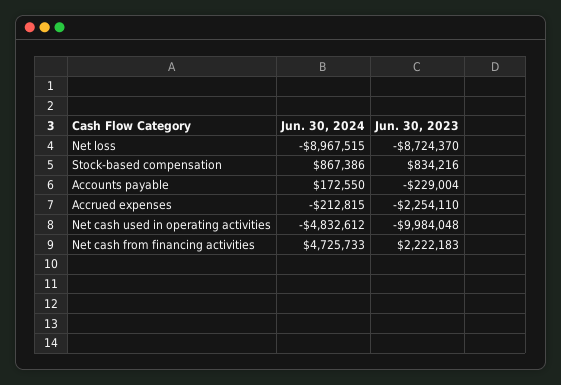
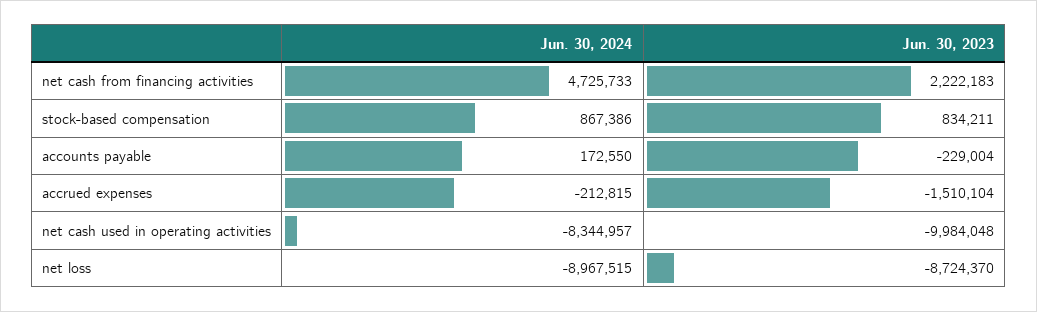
  {
    "Jun. 30, 2024": {
      "Net loss": -8967515,
      "Stock-based compensation": 867386,
      "Accounts payable": 172550,
      "Accrued expenses": -212815,
-     "Net cash used in operating activities": -4832612,
+     "Net cash used in operating activities": -8344957,
      "Net cash from financing activities": 4725733
    },
    "Jun. 30, 2023": {
      "Net loss": -8724370,
-     "Stock-based compensation": 834216,
+     "Stock-based compensation": 834211,
      "Accounts payable": -229004,
-     "Accrued expenses": -2254110,
+     "Accrued expenses": -1510104,
      "Net cash used in operating activities": -9984048,
      "Net cash from financing activities": 2222183
    }
  }

